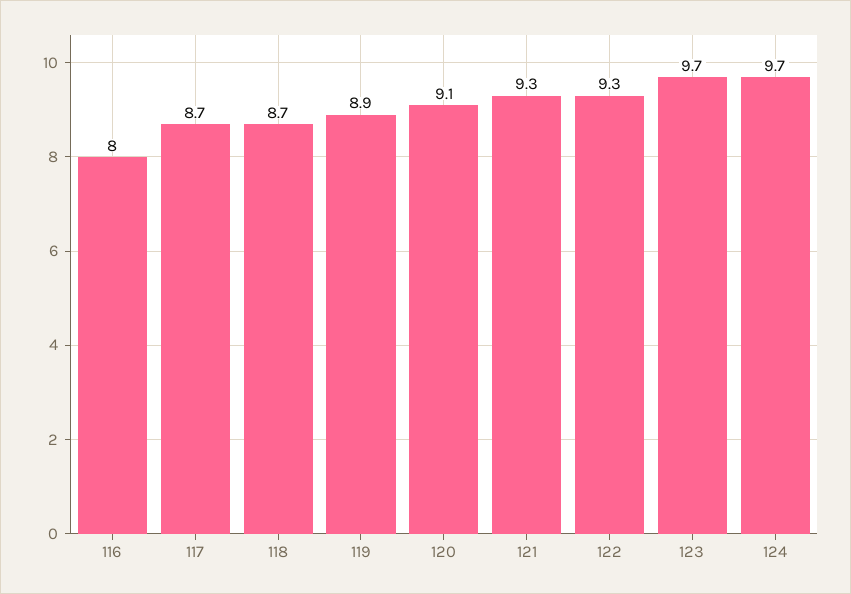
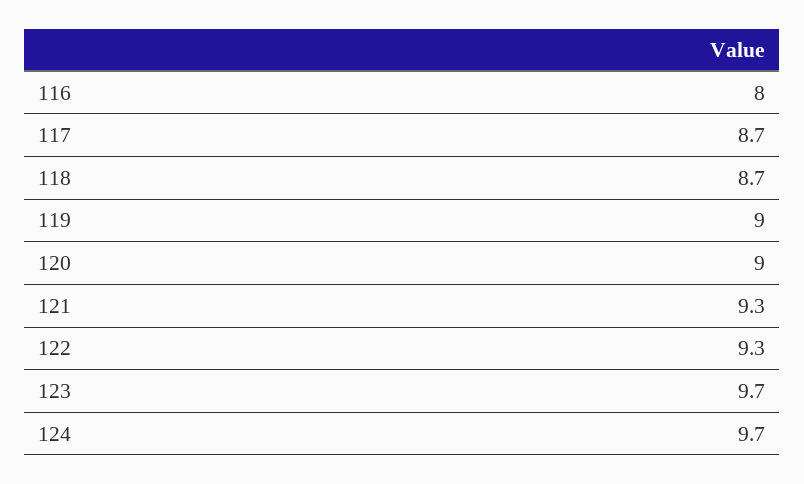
  {
    "116": 8,
    "117": 8.7,
    "118": 8.7,
-   "119": 8.9,
+   "119": 9,
-   "120": 9.1,
+   "120": 9,
    "121": 9.3,
    "122": 9.3,
    "123": 9.7,
    "124": 9.7
  }

